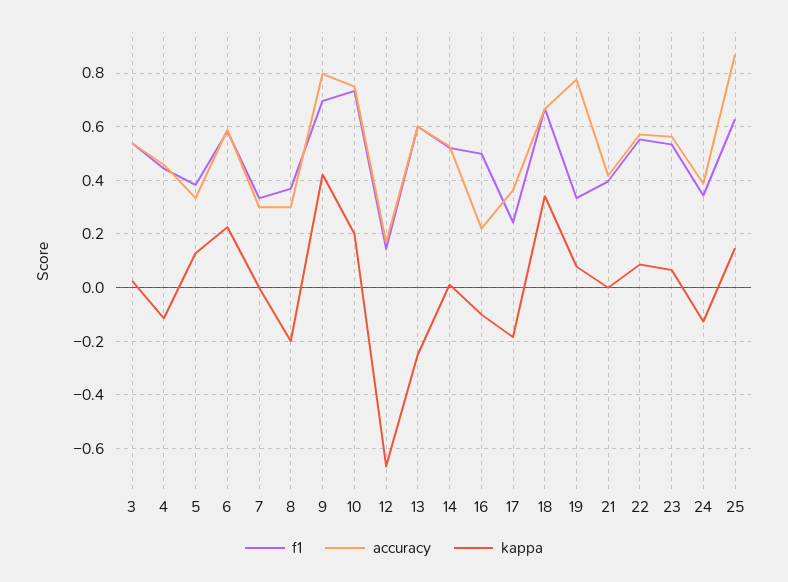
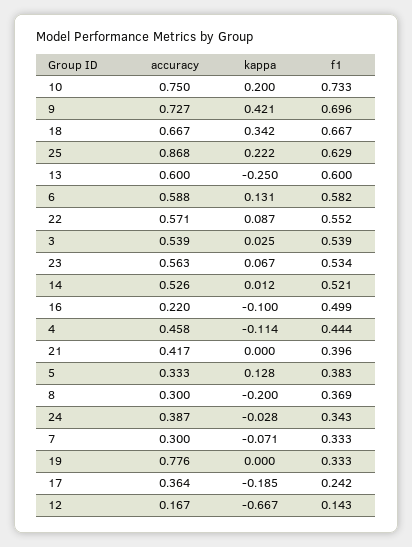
  {
    "f1": {
      "3": 0.539,
      "4": 0.444,
      "5": 0.383,
      "6": 0.582,
      "7": 0.333,
      "8": 0.369,
      "9": 0.696,
      "10": 0.733,
      "12": 0.143,
      "13": 0.6,
      "14": 0.521,
      "16": 0.499,
      "17": 0.242,
      "18": 0.667,
      "19": 0.333,
      "21": 0.396,
      "22": 0.552,
      "23": 0.534,
      "24": 0.343,
      "25": 0.629
    },
    "accuracy": {
      "3": 0.539,
      "4": 0.458,
      "5": 0.333,
      "6": 0.588,
      "7": 0.3,
      "8": 0.3,
-     "9": 0.8,
+     "9": 0.727,
      "10": 0.75,
      "12": 0.167,
      "13": 0.6,
      "14": 0.526,
      "16": 0.22,
      "17": 0.364,
      "18": 0.667,
      "19": 0.776,
      "21": 0.417,
      "22": 0.571,
      "23": 0.563,
      "24": 0.387,
      "25": 0.868
    },
    "kappa": {
      "3": 0.025,
      "4": -0.114,
      "5": 0.128,
-     "6": 0.225,
+     "6": 0.131,
-     "7": 0,
+     "7": -0.071,
      "8": -0.2,
      "9": 0.421,
      "10": 0.2,
      "12": -0.667,
      "13": -0.25,
      "14": 0.012,
      "16": -0.1,
      "17": -0.185,
      "18": 0.342,
-     "19": 0.075,
+     "19": 0,
      "21": 0,
      "22": 0.087,
      "23": 0.067,
-     "24": -0.125,
+     "24": -0.028,
-     "25": 0.15
+     "25": 0.222
    }
  }

